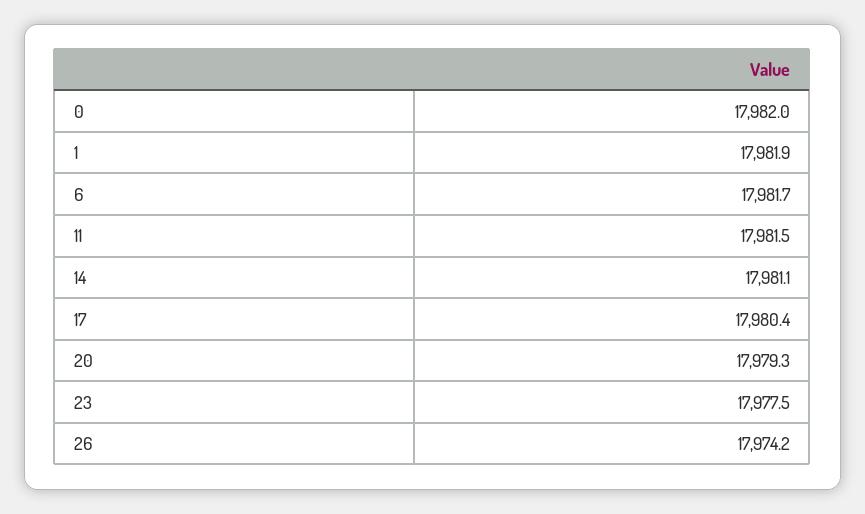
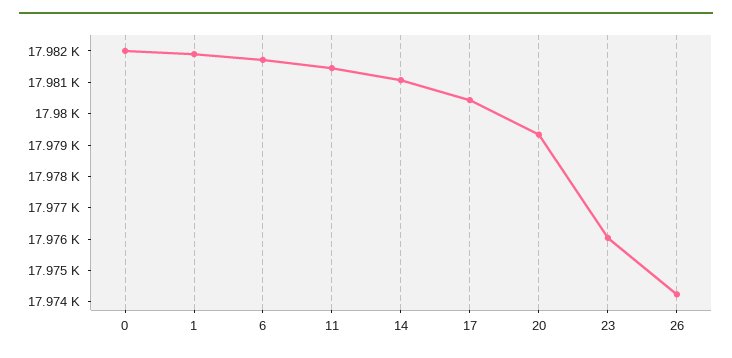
  {
    "0": 17982,
    "1": 17981.9,
    "6": 17981.7,
    "11": 17981.5,
    "14": 17981.1,
    "17": 17980.4,
    "20": 17979.3,
-   "23": 17977.5,
+   "23": 17976,
    "26": 17974.2
  }

